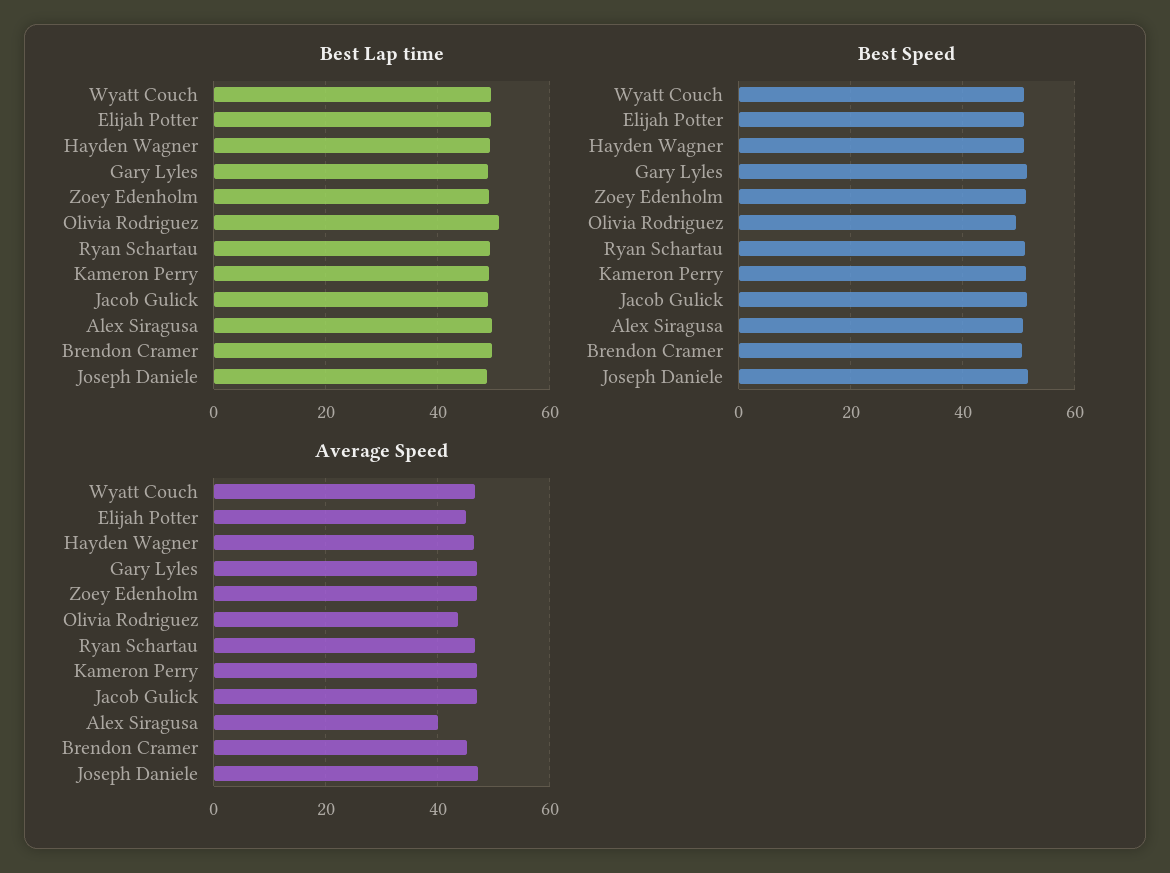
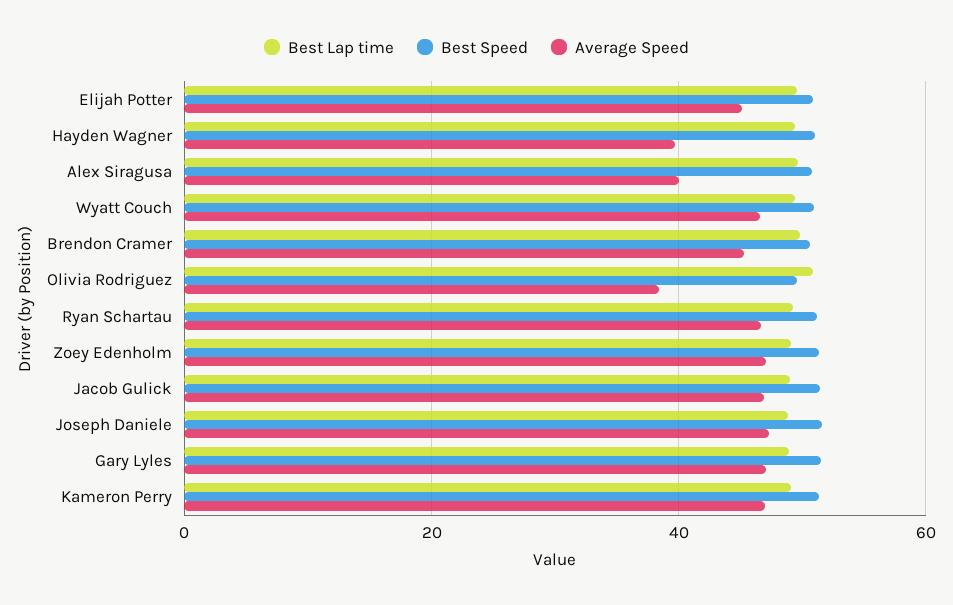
  {
    "Best Lap time": {
      "Wyatt Couch": 50,
      "Elijah Potter": 50,
      "Hayden Wagner": 50,
      "Gary Lyles": 48,
      "Zoey Edenholm": 50,
      "Olivia Rodriguez": 50,
      "Ryan Schartau": 50,
      "Kameron Perry": 50,
      "Jacob Gulick": 50,
      "Alex Siragusa": 50,
      "Brendon Cramer": 50,
      "Joseph Daniele": 48
    },
    "Best Speed": {
      "Wyatt Couch": 50,
      "Elijah Potter": 50,
      "Hayden Wagner": 52,
      "Gary Lyles": 52,
      "Zoey Edenholm": 52,
      "Olivia Rodriguez": 50,
      "Ryan Schartau": 52,
      "Kameron Perry": 52,
      "Jacob Gulick": 52,
      "Alex Siragusa": 50,
      "Brendon Cramer": 50,
      "Joseph Daniele": 52
    },
    "Average Speed": {
      "Wyatt Couch": 46,
      "Elijah Potter": 46,
-     "Hayden Wagner": 46,
+     "Hayden Wagner": 40,
      "Gary Lyles": 48,
      "Zoey Edenholm": 48,
-     "Olivia Rodriguez": 44,
+     "Olivia Rodriguez": 38,
      "Ryan Schartau": 46,
      "Kameron Perry": 46,
      "Jacob Gulick": 46,
      "Alex Siragusa": 40,
      "Brendon Cramer": 46,
      "Joseph Daniele": 48
    }
  }

